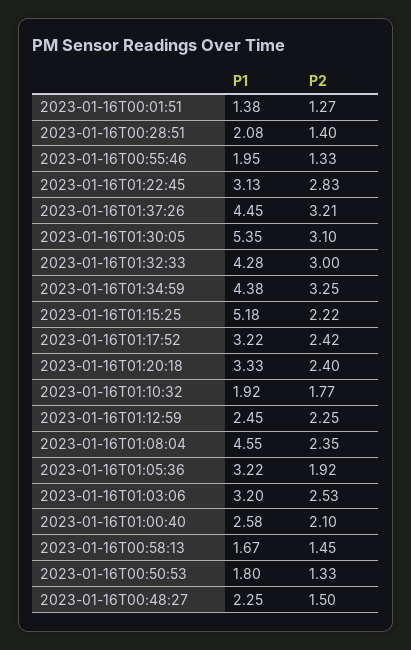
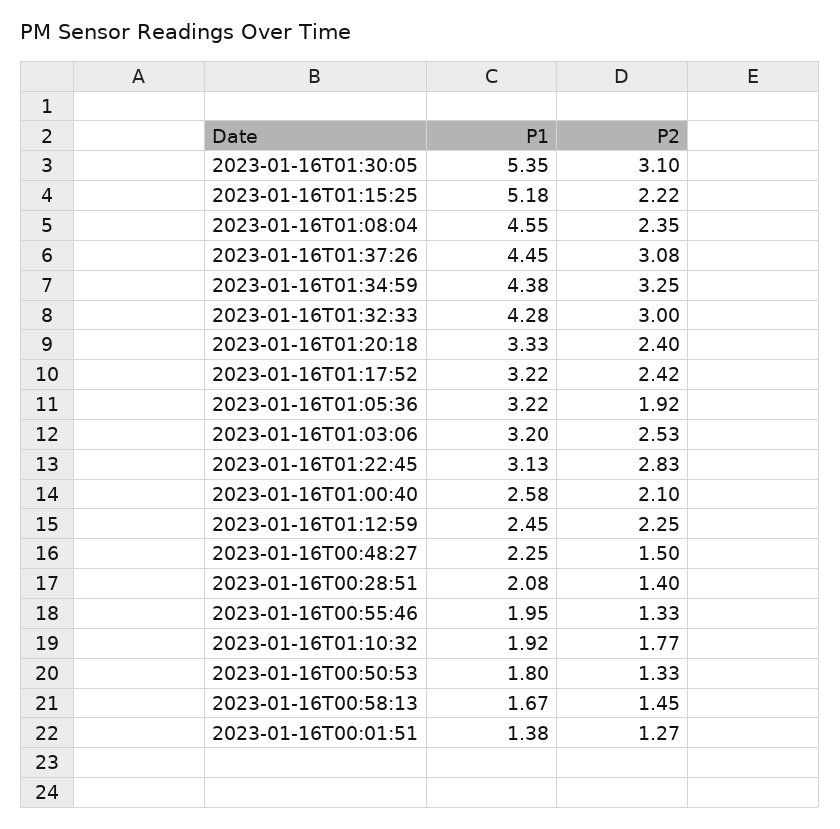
  {
    "P1": {
      "2023-01-16T00:01:51": 1.38,
      "2023-01-16T00:28:51": 2.08,
      "2023-01-16T00:55:46": 1.95,
      "2023-01-16T01:22:45": 3.13,
      "2023-01-16T01:37:26": 4.45,
      "2023-01-16T01:30:05": 5.35,
      "2023-01-16T01:32:33": 4.28,
      "2023-01-16T01:34:59": 4.38,
      "2023-01-16T01:15:25": 5.18,
      "2023-01-16T01:17:52": 3.22,
      "2023-01-16T01:20:18": 3.33,
      "2023-01-16T01:10:32": 1.92,
      "2023-01-16T01:12:59": 2.45,
      "2023-01-16T01:08:04": 4.55,
      "2023-01-16T01:05:36": 3.22,
      "2023-01-16T01:03:06": 3.2,
      "2023-01-16T01:00:40": 2.58,
      "2023-01-16T00:58:13": 1.67,
      "2023-01-16T00:50:53": 1.8,
      "2023-01-16T00:48:27": 2.25
    },
    "P2": {
      "2023-01-16T00:01:51": 1.27,
      "2023-01-16T00:28:51": 1.4,
      "2023-01-16T00:55:46": 1.33,
      "2023-01-16T01:22:45": 2.83,
-     "2023-01-16T01:37:26": 3.21,
+     "2023-01-16T01:37:26": 3.08,
      "2023-01-16T01:30:05": 3.1,
      "2023-01-16T01:32:33": 3,
      "2023-01-16T01:34:59": 3.25,
      "2023-01-16T01:15:25": 2.22,
      "2023-01-16T01:17:52": 2.42,
      "2023-01-16T01:20:18": 2.4,
      "2023-01-16T01:10:32": 1.77,
      "2023-01-16T01:12:59": 2.25,
      "2023-01-16T01:08:04": 2.35,
      "2023-01-16T01:05:36": 1.92,
      "2023-01-16T01:03:06": 2.53,
      "2023-01-16T01:00:40": 2.1,
      "2023-01-16T00:58:13": 1.45,
      "2023-01-16T00:50:53": 1.33,
      "2023-01-16T00:48:27": 1.5
    }
  }

